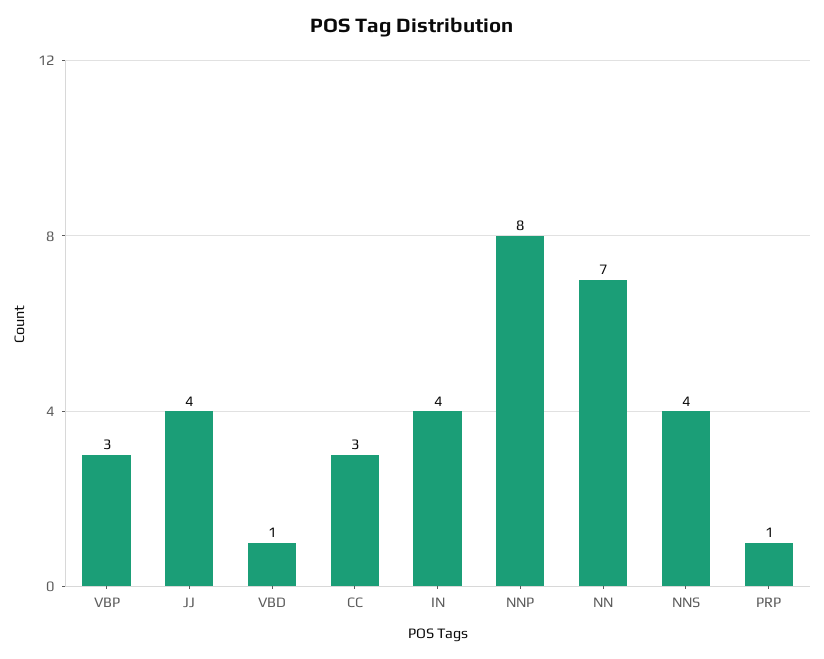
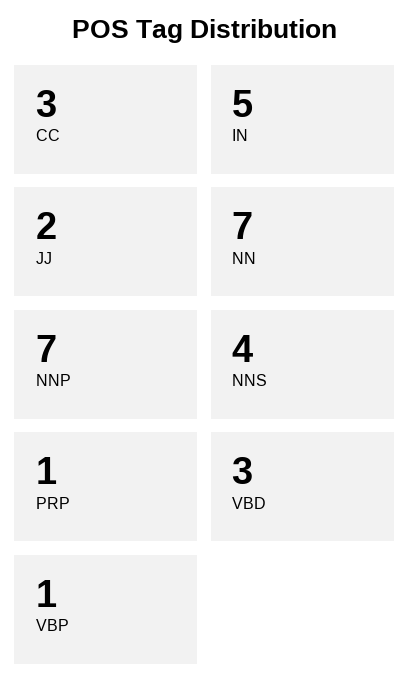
  {
-   "VBP": 3,
+   "VBP": 1,
-   "JJ": 4,
+   "JJ": 2,
-   "VBD": 1,
+   "VBD": 3,
    "CC": 3,
-   "IN": 4,
+   "IN": 5,
-   "NNP": 8,
+   "NNP": 7,
    "NN": 7,
    "NNS": 4,
    "PRP": 1
  }

